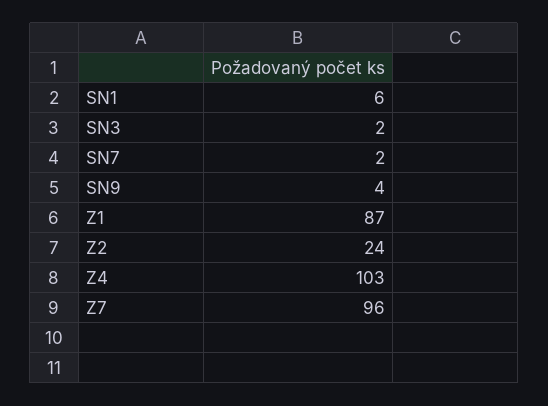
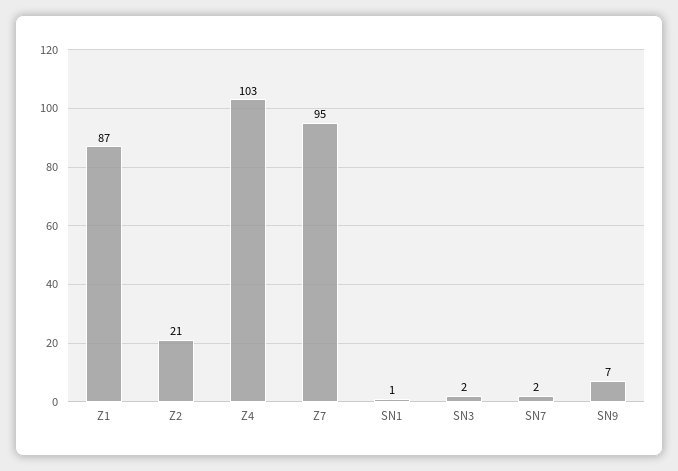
  {
-   "SN1": 6,
+   "SN1": 1,
    "SN3": 2,
    "SN7": 2,
-   "SN9": 4,
+   "SN9": 7,
    "Z1": 87,
-   "Z2": 24,
+   "Z2": 21,
    "Z4": 103,
-   "Z7": 96
+   "Z7": 95
  }

